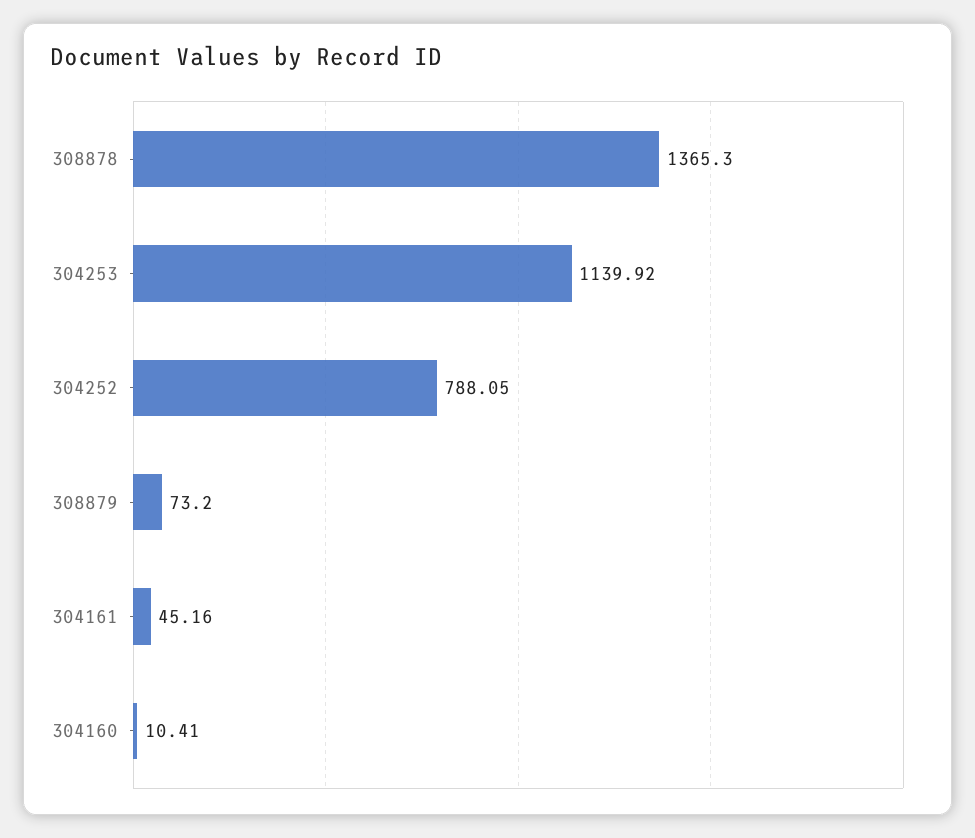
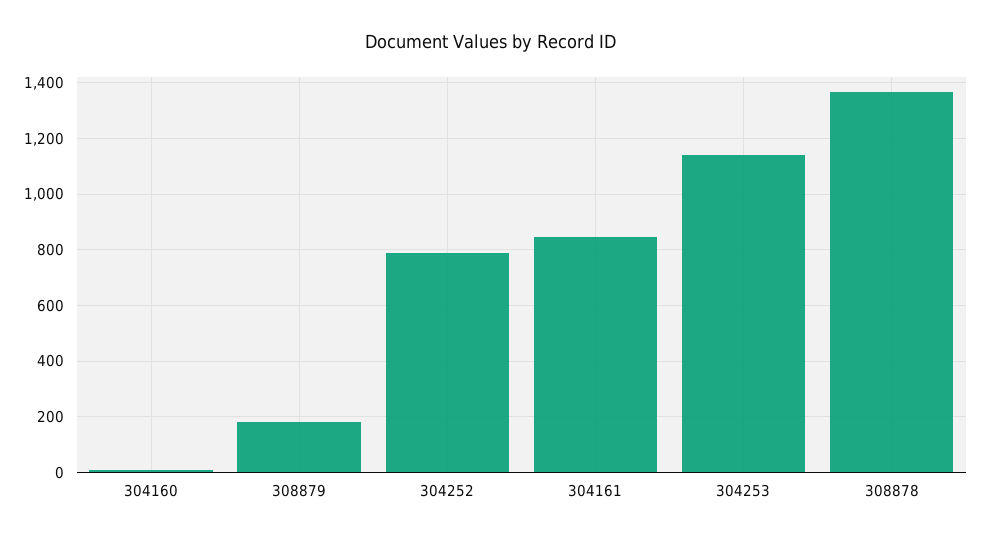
  {
    "308878": 1365.3,
    "304253": 1139.92,
    "304252": 788.05,
-   "308879": 73.2,
+   "308879": 175,
-   "304161": 45.16,
+   "304161": 850,
    "304160": 10.41
  }

